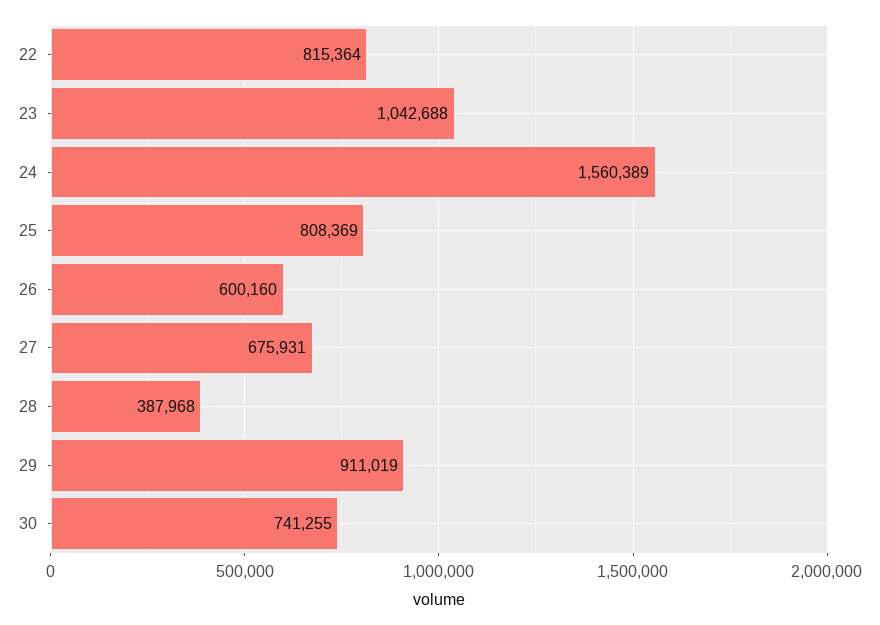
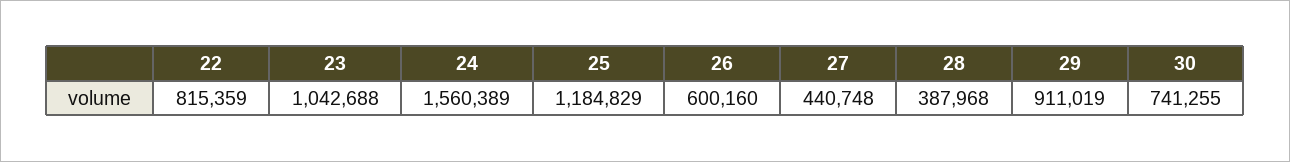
  {
-   "22": 815364,
+   "22": 815359,
    "23": 1042688,
    "24": 1560389,
-   "25": 808369,
+   "25": 1184829,
    "26": 600160,
-   "27": 675931,
+   "27": 440748,
    "28": 387968,
    "29": 911019,
    "30": 741255
  }

